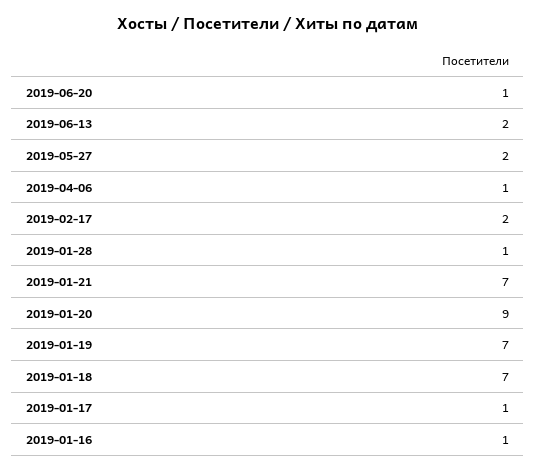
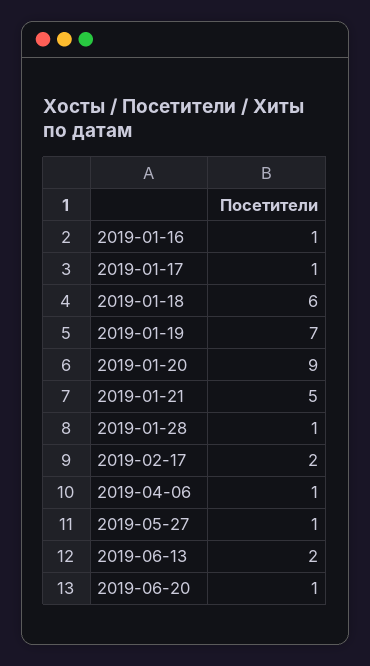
  {
    "2019-06-20": 1,
    "2019-06-13": 2,
-   "2019-05-27": 2,
+   "2019-05-27": 1,
    "2019-04-06": 1,
    "2019-02-17": 2,
    "2019-01-28": 1,
-   "2019-01-21": 7,
+   "2019-01-21": 5,
    "2019-01-20": 9,
    "2019-01-19": 7,
-   "2019-01-18": 7,
+   "2019-01-18": 6,
    "2019-01-17": 1,
    "2019-01-16": 1
  }

